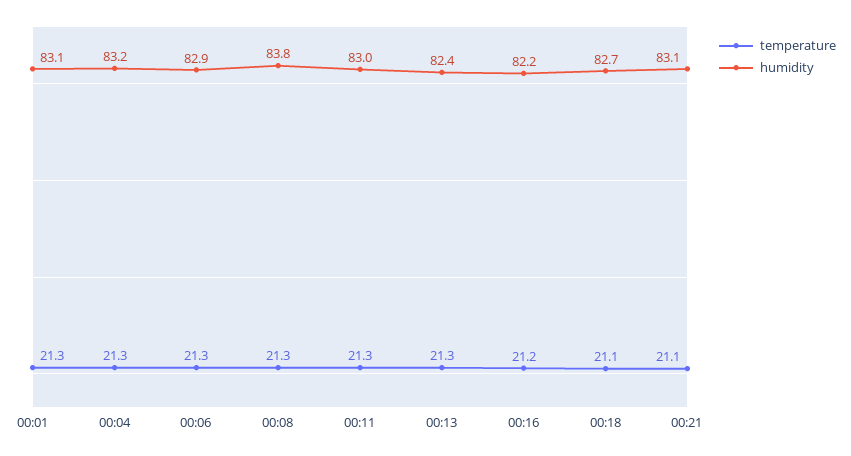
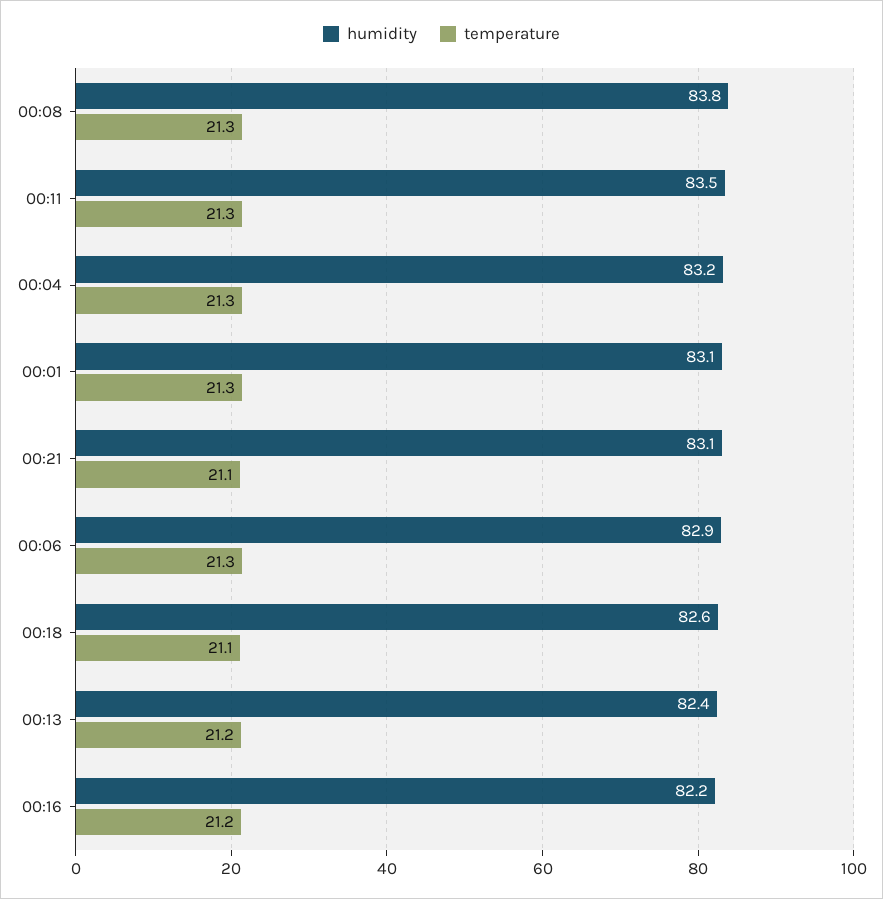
  {
    "temperature": {
      "00:01": 21.3,
      "00:04": 21.3,
      "00:06": 21.3,
      "00:08": 21.3,
      "00:11": 21.3,
-     "00:13": 21.3,
+     "00:13": 21.2,
      "00:16": 21.2,
      "00:18": 21.1,
      "00:21": 21.1
    },
    "humidity": {
      "00:01": 83.1,
      "00:04": 83.2,
      "00:06": 82.9,
      "00:08": 83.8,
-     "00:11": 83,
+     "00:11": 83.5,
      "00:13": 82.4,
      "00:16": 82.2,
-     "00:18": 82.7,
+     "00:18": 82.6,
      "00:21": 83.1
    }
  }

